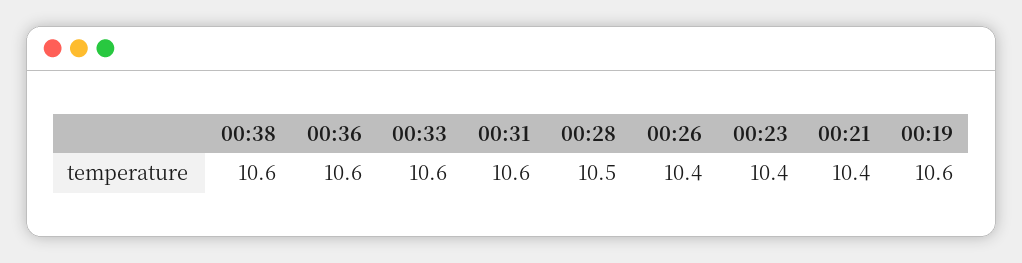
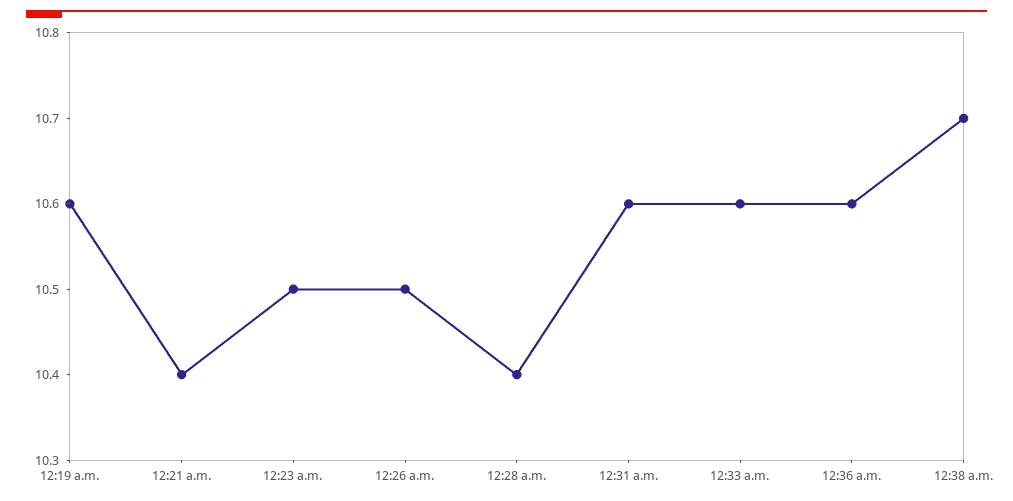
  {
-   "00:38": 10.6,
+   "00:38": 10.7,
    "00:36": 10.6,
    "00:33": 10.6,
    "00:31": 10.6,
-   "00:28": 10.5,
+   "00:28": 10.4,
-   "00:26": 10.4,
+   "00:26": 10.5,
-   "00:23": 10.4,
+   "00:23": 10.5,
    "00:21": 10.4,
    "00:19": 10.6
  }

